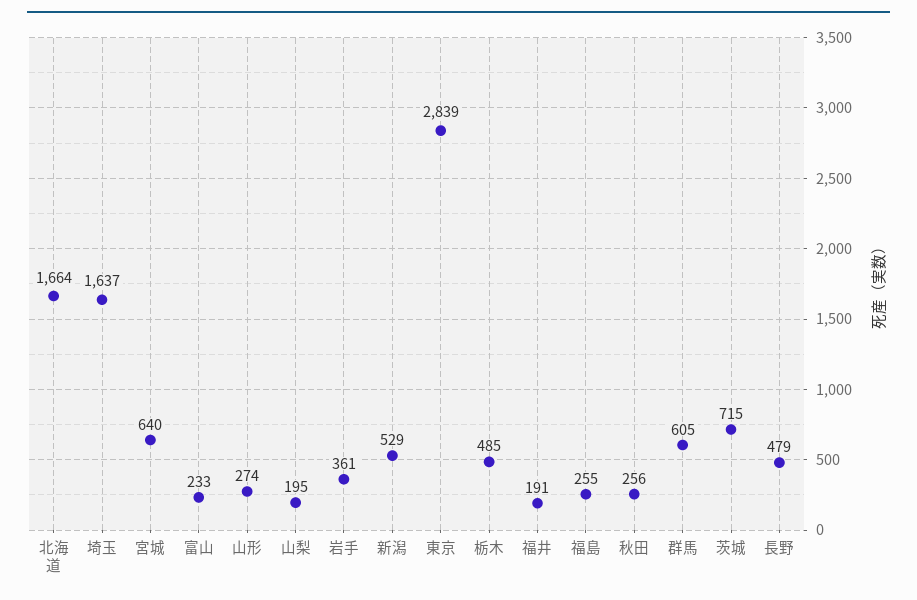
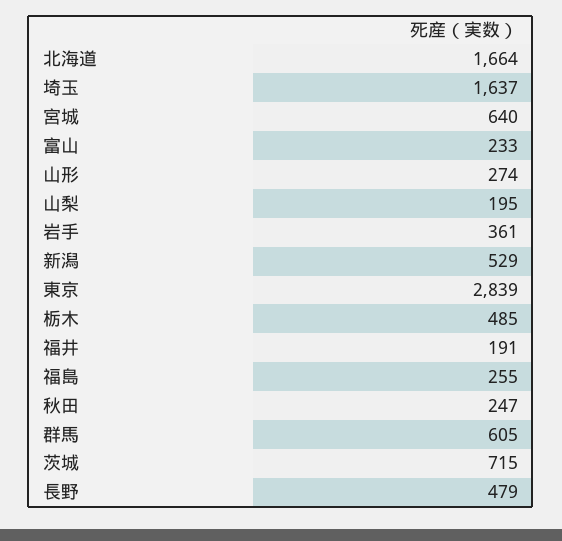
  {
    "北海道": 1664,
    "埼玉": 1637,
    "宮城": 640,
    "富山": 233,
    "山形": 274,
    "山梨": 195,
    "岩手": 361,
    "新潟": 529,
    "東京": 2839,
    "栃木": 485,
    "福井": 191,
    "福島": 255,
-   "秋田": 256,
+   "秋田": 247,
    "群馬": 605,
    "茨城": 715,
    "長野": 479
  }

